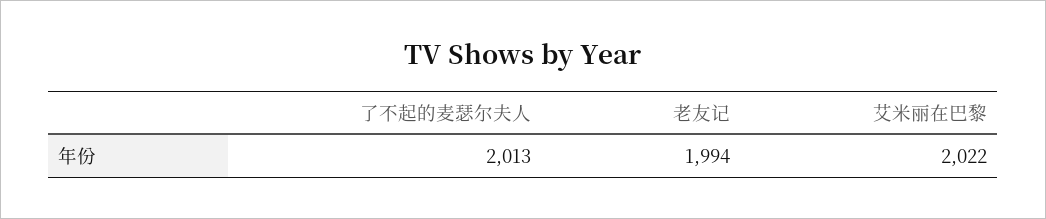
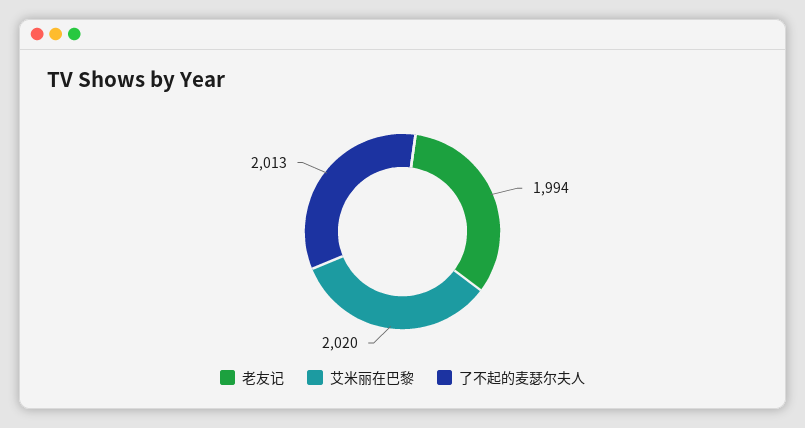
  {
    "了不起的麦瑟尔夫人": 2013,
    "老友记": 1994,
-   "艾米丽在巴黎": 2022
+   "艾米丽在巴黎": 2020
  }

